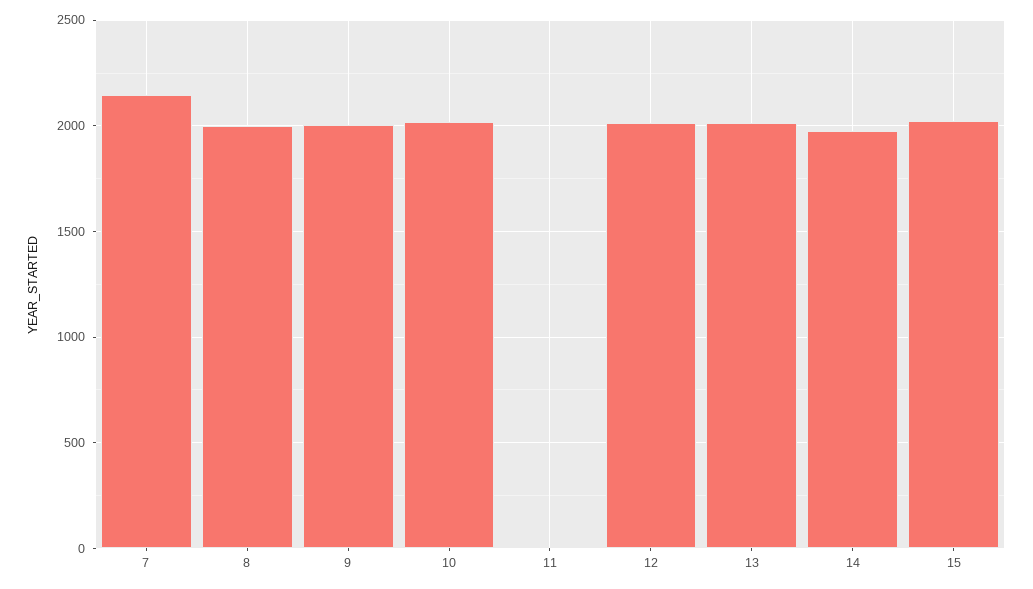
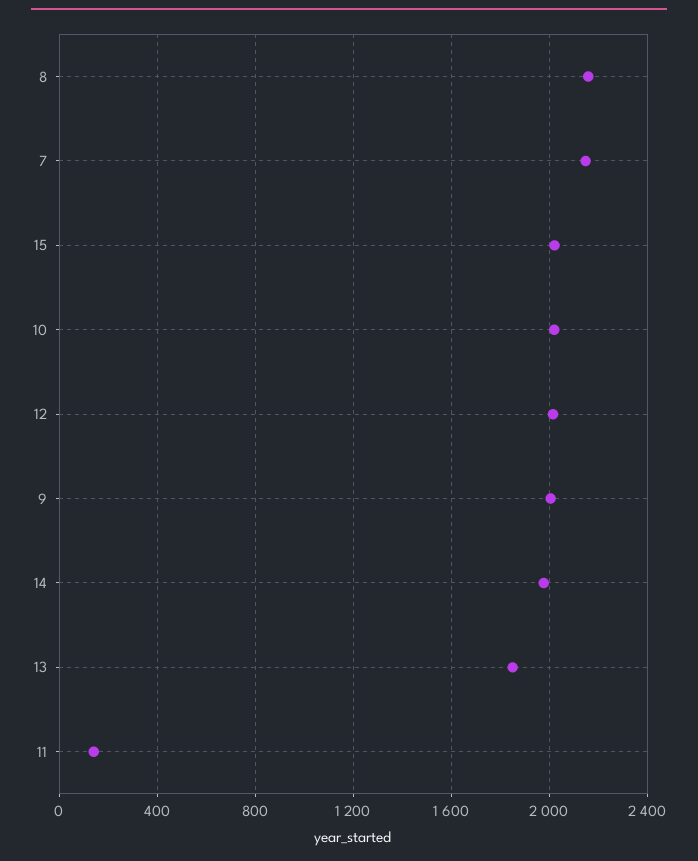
  {
    "7": 2150,
-   "8": 2000,
+   "8": 2150,
    "9": 2000,
    "10": 2000,
-   "11": 0,
+   "11": 150,
    "12": 2000,
-   "13": 2000,
+   "13": 1850,
    "14": 2000,
    "15": 2000
  }

